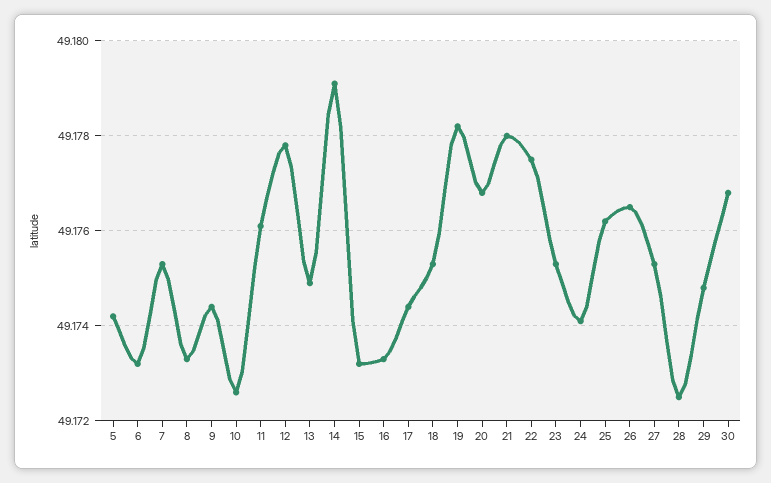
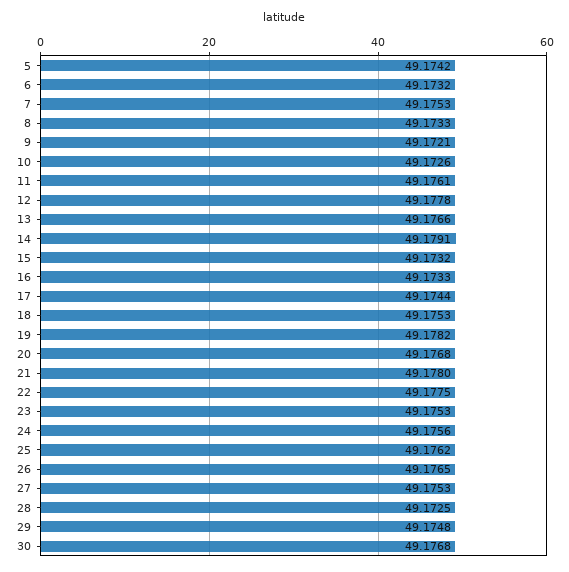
  {
    "5": 49.1742,
    "6": 49.1732,
    "7": 49.1753,
    "8": 49.1733,
-   "9": 49.1745,
+   "9": 49.1721,
    "10": 49.1726,
    "11": 49.1761,
    "12": 49.1778,
-   "13": 49.175,
+   "13": 49.1766,
    "14": 49.1791,
    "15": 49.1732,
    "16": 49.1733,
    "17": 49.1744,
    "18": 49.1753,
    "19": 49.1782,
    "20": 49.1768,
    "21": 49.178,
    "22": 49.1775,
    "23": 49.1753,
-   "24": 49.174,
+   "24": 49.1756,
    "25": 49.1762,
    "26": 49.1765,
    "27": 49.1753,
    "28": 49.1725,
    "29": 49.1748,
    "30": 49.1768
  }

